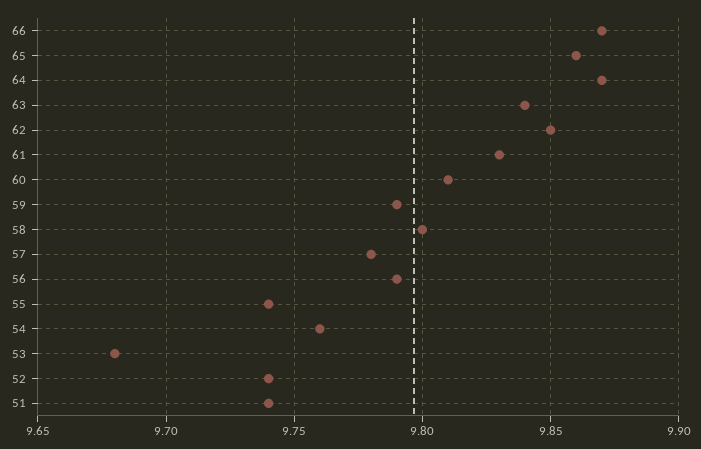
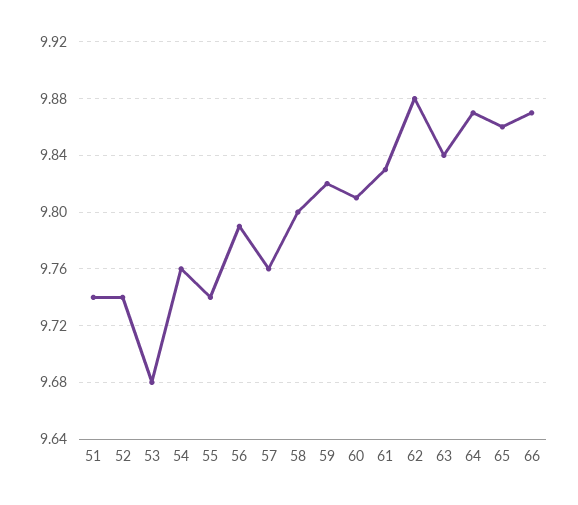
  {
    "66": 9.87,
    "65": 9.86,
    "64": 9.87,
    "63": 9.84,
-   "62": 9.85,
+   "62": 9.88,
    "61": 9.83,
    "60": 9.81,
-   "59": 9.79,
+   "59": 9.82,
    "58": 9.8,
-   "57": 9.78,
+   "57": 9.76,
    "56": 9.79,
    "55": 9.74,
    "54": 9.76,
    "53": 9.68,
    "52": 9.74,
    "51": 9.74
  }

